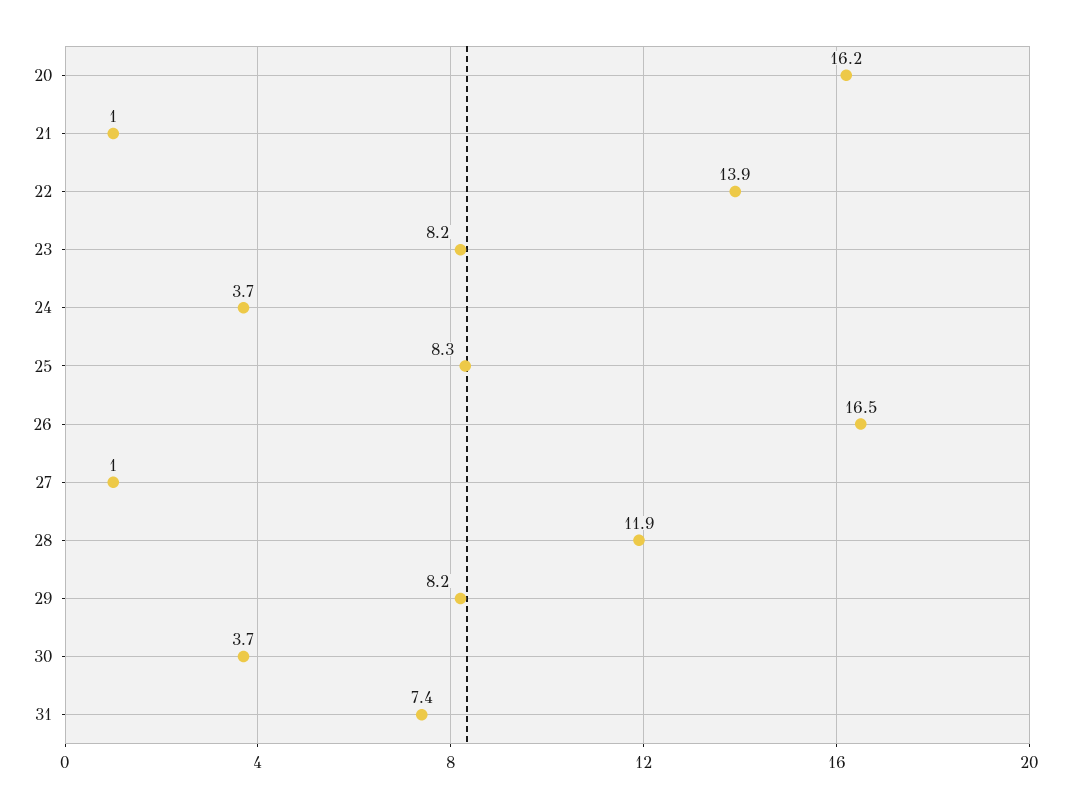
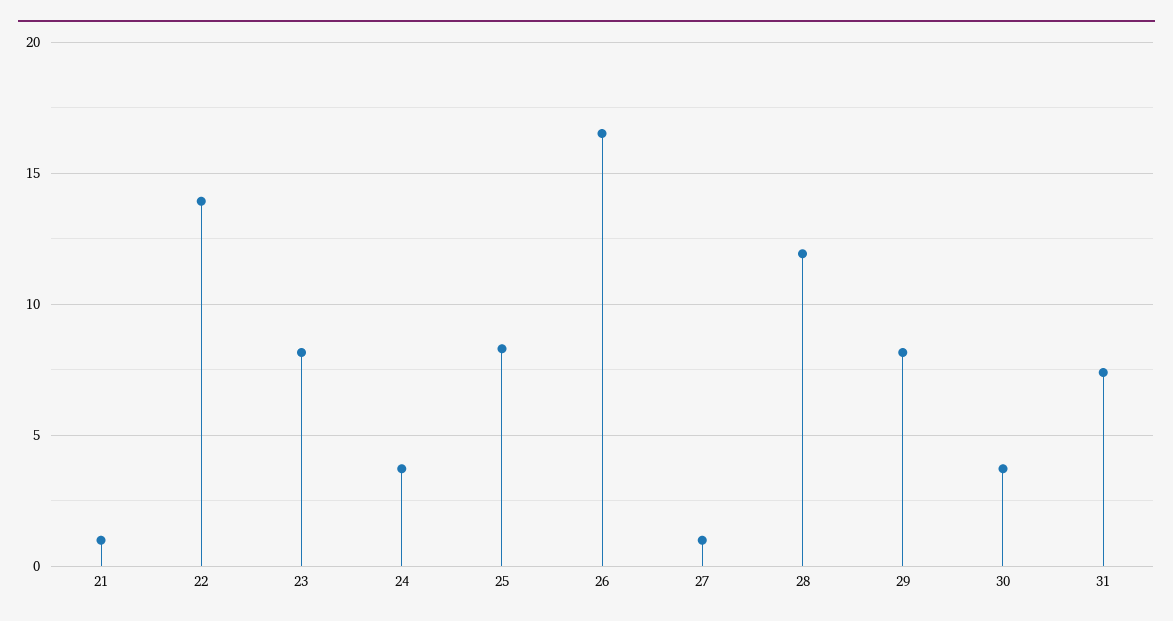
  {
-   "20": 16.2,
    "21": 1,
    "22": 13.9,
    "23": 8.2,
    "24": 3.7,
    "25": 8.3,
    "26": 16.5,
    "27": 1,
    "28": 11.9,
    "29": 8.2,
    "30": 3.7,
    "31": 7.4
  }

